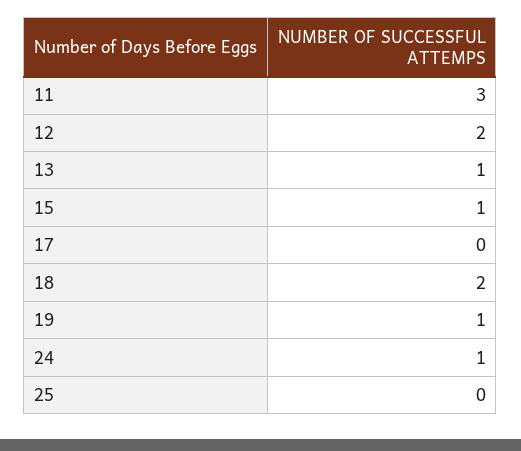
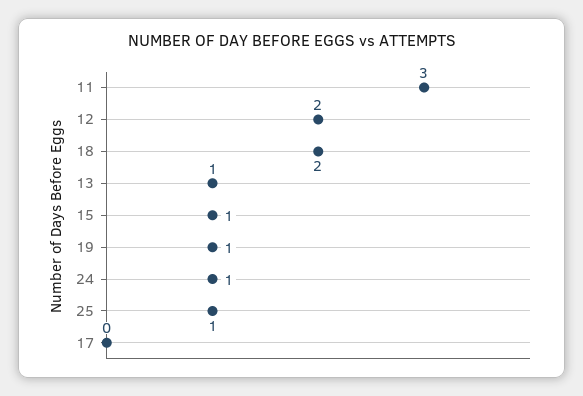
  {
    "11": 3,
    "12": 2,
    "13": 1,
    "15": 1,
    "17": 0,
    "18": 2,
    "19": 1,
    "24": 1,
-   "25": 0
+   "25": 1
  }

